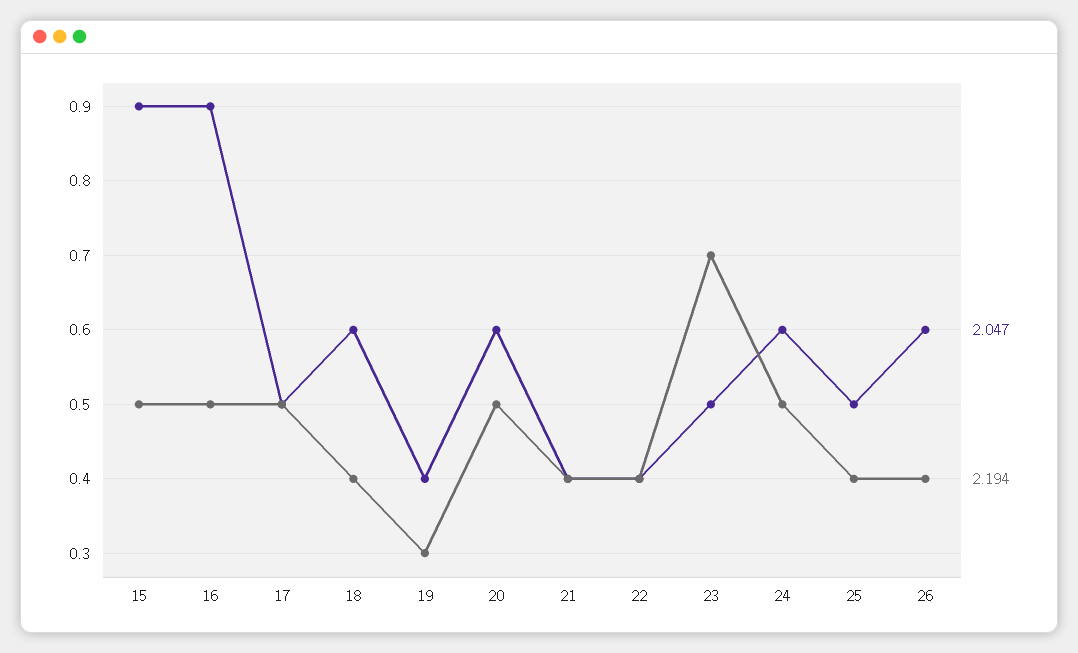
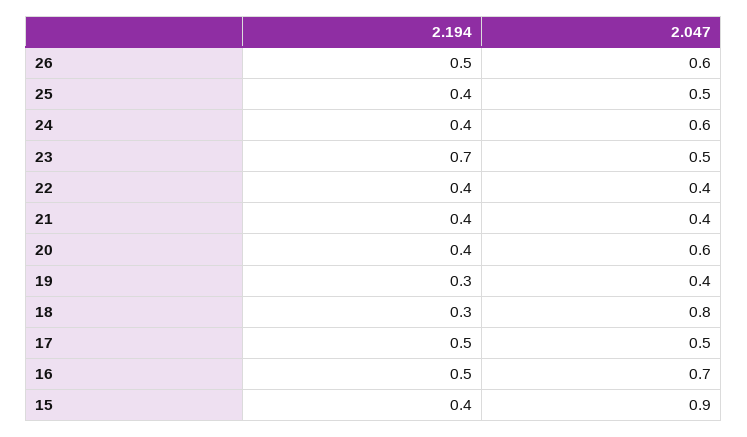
  {
    "2.047": {
      "15": 0.9,
-     "16": 0.9,
+     "16": 0.7,
      "17": 0.5,
-     "18": 0.6,
+     "18": 0.8,
      "19": 0.4,
      "20": 0.6,
      "21": 0.4,
      "22": 0.4,
      "23": 0.5,
      "24": 0.6,
      "25": 0.5,
      "26": 0.6
    },
    "2.194": {
-     "15": 0.5,
+     "15": 0.4,
      "16": 0.5,
      "17": 0.5,
-     "18": 0.4,
+     "18": 0.3,
      "19": 0.3,
-     "20": 0.5,
+     "20": 0.4,
      "21": 0.4,
      "22": 0.4,
      "23": 0.7,
-     "24": 0.5,
+     "24": 0.4,
      "25": 0.4,
-     "26": 0.4
+     "26": 0.5
    }
  }

